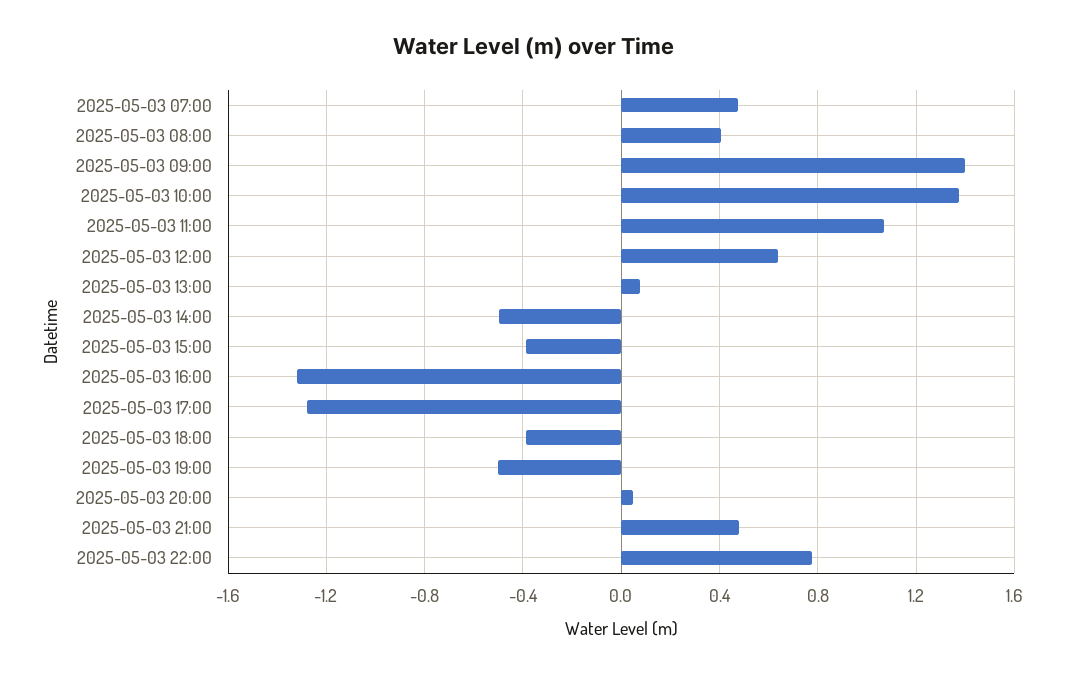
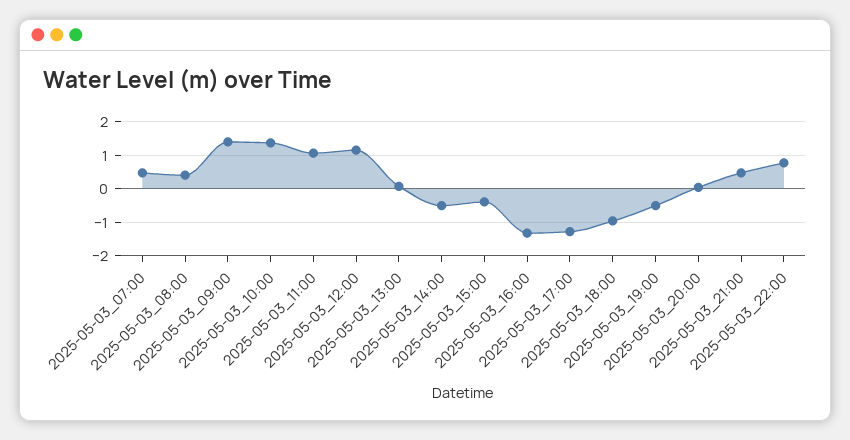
  {
    "2025-05-03 07:00": 0.5,
    "2025-05-03 08:00": 0.4,
    "2025-05-03 09:00": 1.4,
    "2025-05-03 10:00": 1.4,
    "2025-05-03 11:00": 1.05,
-   "2025-05-03 12:00": 0.65,
+   "2025-05-03 12:00": 1.2,
    "2025-05-03 13:00": 0.1,
    "2025-05-03 14:00": -0.5,
    "2025-05-03 15:00": -0.4,
    "2025-05-03 16:00": -1.3,
    "2025-05-03 17:00": -1.3,
-   "2025-05-03 18:00": -0.4,
+   "2025-05-03 18:00": -1,
    "2025-05-03 19:00": -0.5,
    "2025-05-03 20:00": 0.05,
    "2025-05-03 21:00": 0.5,
    "2025-05-03 22:00": 0.8
  }

